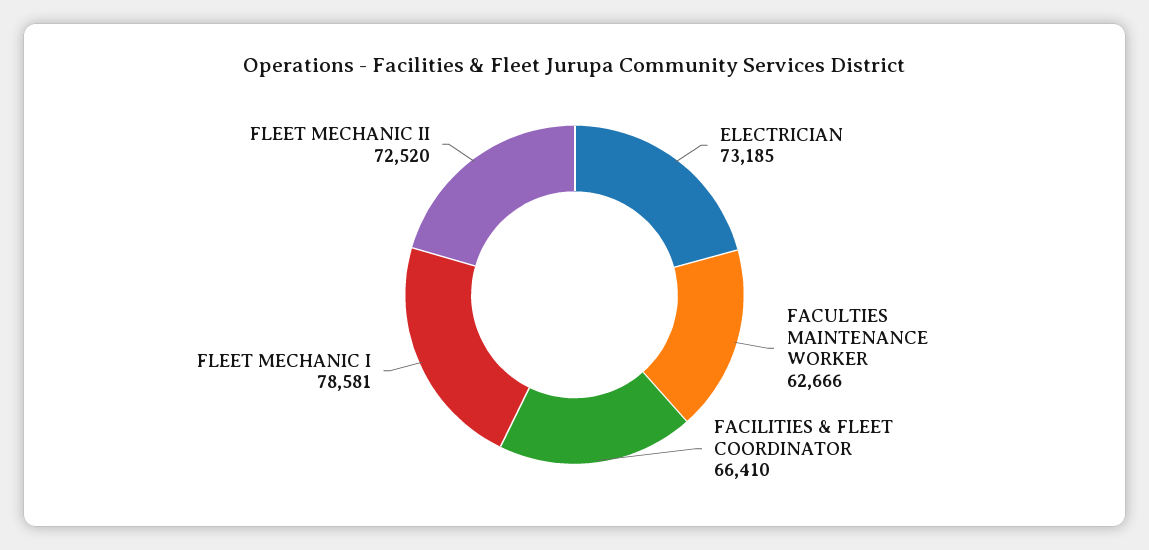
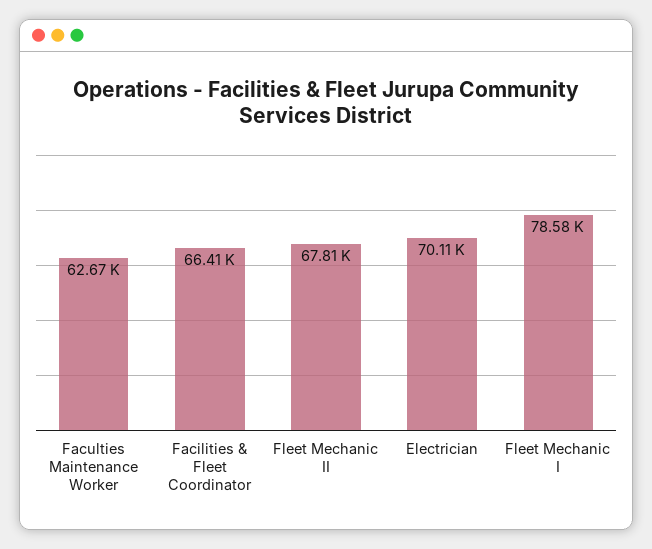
  {
-   "ELECTRICIAN": 73185,
+   "ELECTRICIAN": 70110,
    "FACULTIES MAINTENANCE WORKER": 62666,
    "FACILITIES & FLEET COORDINATOR": 66410,
    "FLEET MECHANIC I": 78581,
-   "FLEET MECHANIC II": 72520
+   "FLEET MECHANIC II": 67810
  }

